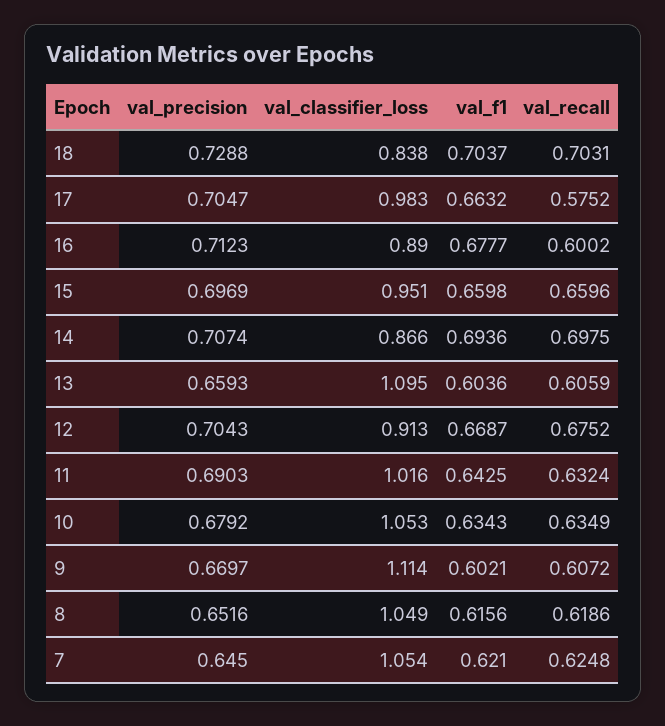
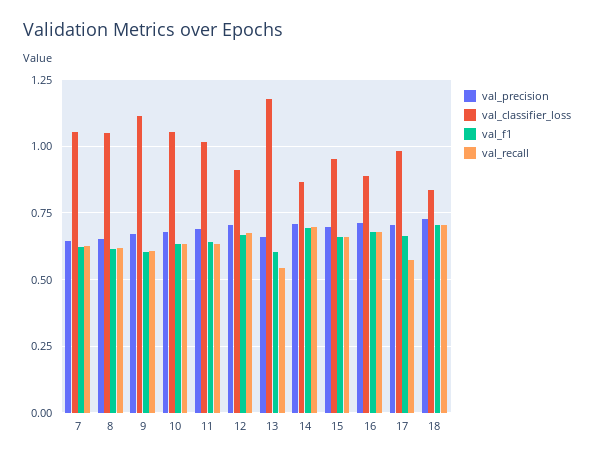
  {
    "val_precision": {
      "18": 0.7288,
      "17": 0.7047,
      "16": 0.7123,
      "15": 0.6969,
      "14": 0.7074,
      "13": 0.6593,
      "12": 0.7043,
      "11": 0.6903,
      "10": 0.6792,
      "9": 0.6697,
      "8": 0.6516,
      "7": 0.645
    },
    "val_classifier_loss": {
      "18": 0.838,
      "17": 0.983,
      "16": 0.89,
      "15": 0.951,
      "14": 0.866,
-     "13": 1.095,
+     "13": 1.175,
      "12": 0.913,
      "11": 1.016,
      "10": 1.053,
      "9": 1.114,
      "8": 1.049,
      "7": 1.054
    },
    "val_f1": {
      "18": 0.7037,
      "17": 0.6632,
      "16": 0.6777,
      "15": 0.6598,
      "14": 0.6936,
      "13": 0.6036,
      "12": 0.6687,
      "11": 0.6425,
      "10": 0.6343,
      "9": 0.6021,
      "8": 0.6156,
      "7": 0.621
    },
    "val_recall": {
      "18": 0.7031,
      "17": 0.5752,
-     "16": 0.6002,
+     "16": 0.675,
      "15": 0.6596,
      "14": 0.6975,
-     "13": 0.6059,
+     "13": 0.55,
      "12": 0.6752,
      "11": 0.6324,
      "10": 0.6349,
      "9": 0.6072,
      "8": 0.6186,
      "7": 0.6248
    }
  }

